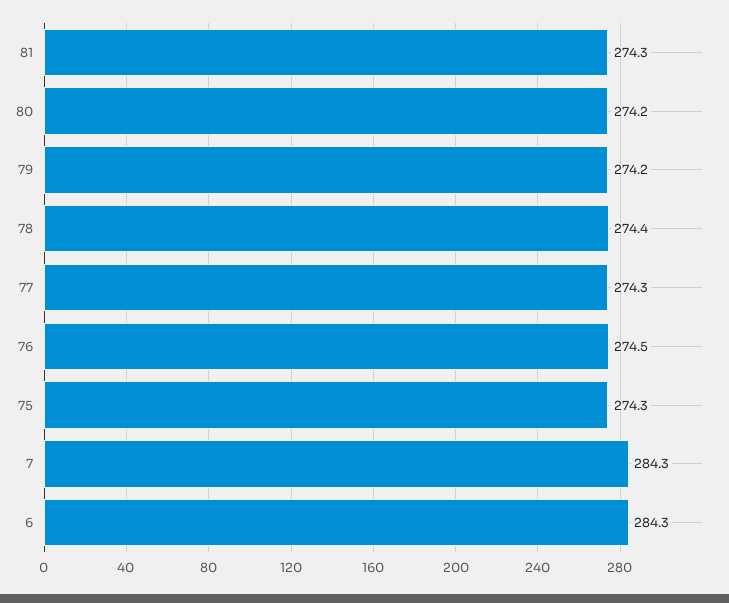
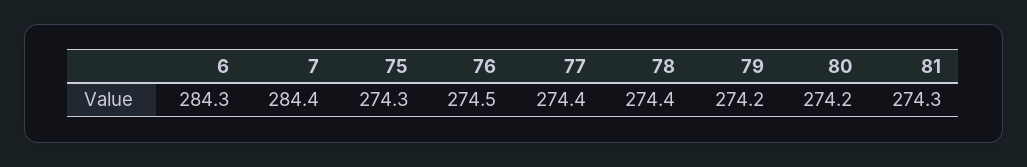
  {
    "81": 274.3,
    "80": 274.2,
    "79": 274.2,
    "78": 274.4,
-   "77": 274.3,
+   "77": 274.4,
    "76": 274.5,
    "75": 274.3,
-   "7": 284.3,
+   "7": 284.4,
    "6": 284.3
  }

